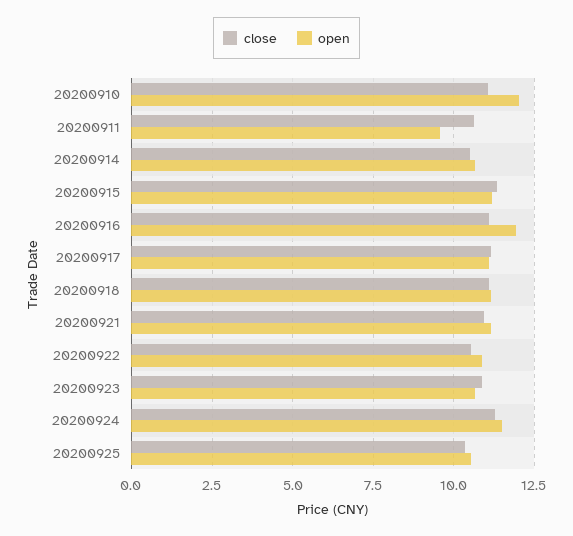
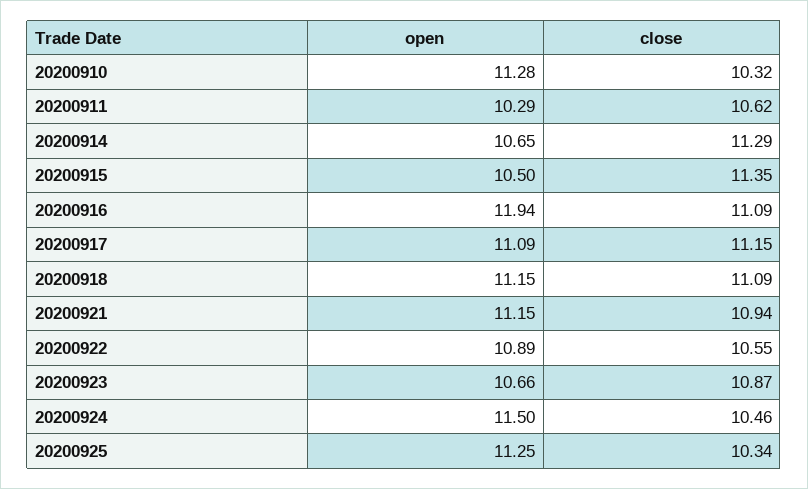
  {
    "close": {
-     "20200910": 11,
+     "20200910": 10.32,
      "20200911": 10.62,
-     "20200914": 10.5,
+     "20200914": 11.29,
      "20200915": 11.35,
      "20200916": 11.09,
      "20200917": 11.15,
      "20200918": 11.09,
      "20200921": 10.94,
      "20200922": 10.55,
      "20200923": 10.87,
-     "20200924": 11.25,
+     "20200924": 10.46,
      "20200925": 10.34
    },
    "open": {
-     "20200910": 12,
+     "20200910": 11.28,
-     "20200911": 9.5,
+     "20200911": 10.29,
      "20200914": 10.65,
-     "20200915": 11.25,
+     "20200915": 10.5,
      "20200916": 11.94,
      "20200917": 11.09,
      "20200918": 11.15,
      "20200921": 11.15,
      "20200922": 10.89,
      "20200923": 10.66,
      "20200924": 11.5,
-     "20200925": 10.5
+     "20200925": 11.25
    }
  }

